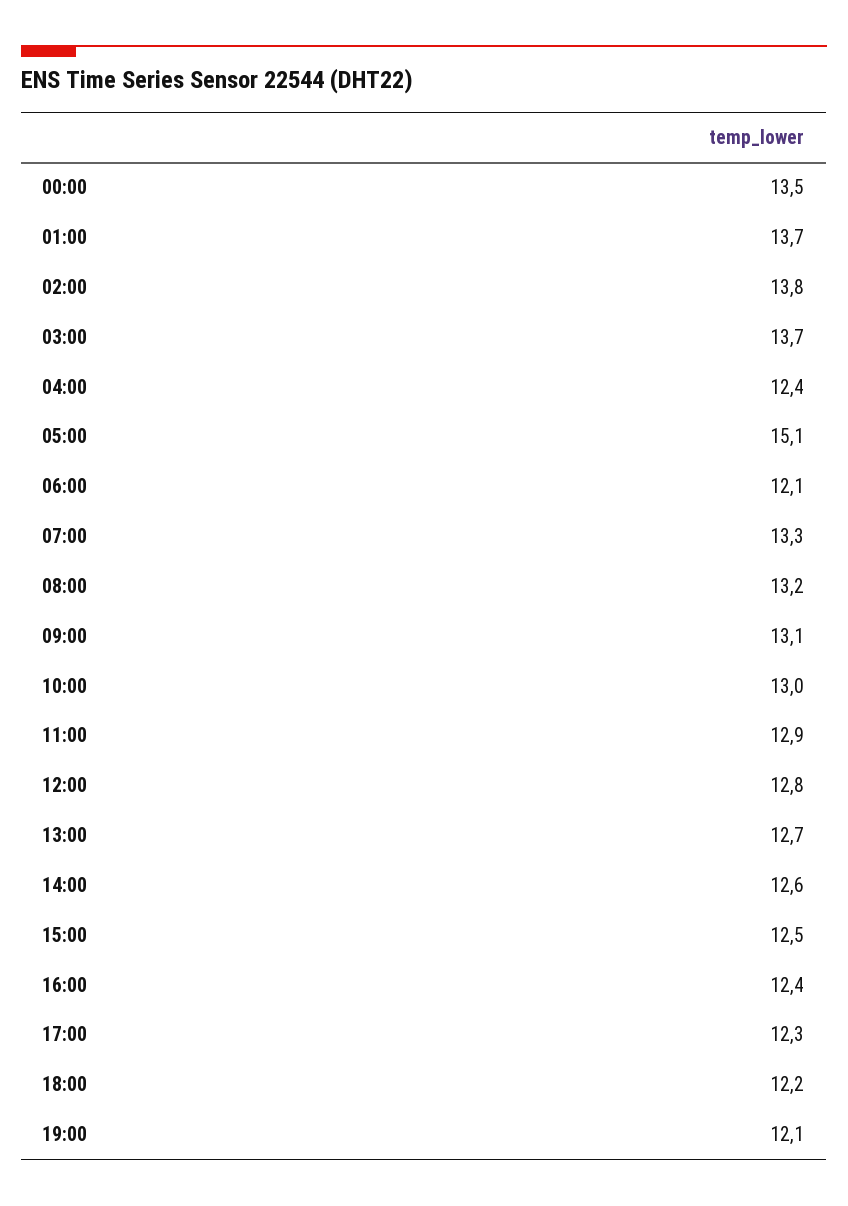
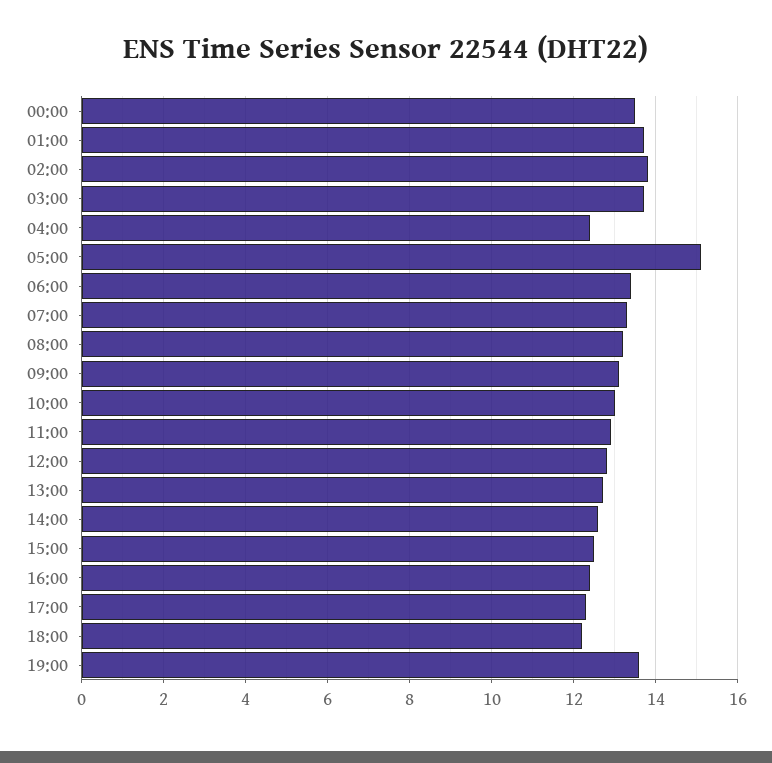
  {
    "00:00": 13.5,
    "01:00": 13.7,
    "02:00": 13.8,
    "03:00": 13.7,
    "04:00": 12.4,
    "05:00": 15.1,
-   "06:00": 12.1,
+   "06:00": 13.5,
    "07:00": 13.3,
    "08:00": 13.2,
    "09:00": 13.1,
    "10:00": 13,
    "11:00": 12.9,
    "12:00": 12.8,
    "13:00": 12.7,
    "14:00": 12.6,
    "15:00": 12.5,
    "16:00": 12.4,
    "17:00": 12.3,
    "18:00": 12.2,
-   "19:00": 12.1
+   "19:00": 13.5
  }

